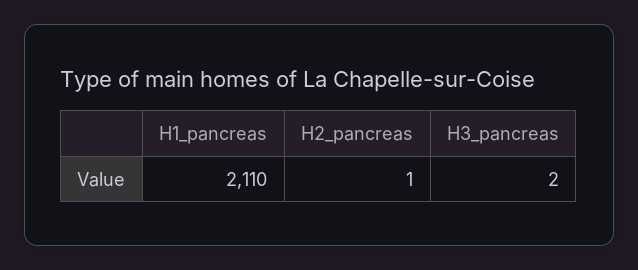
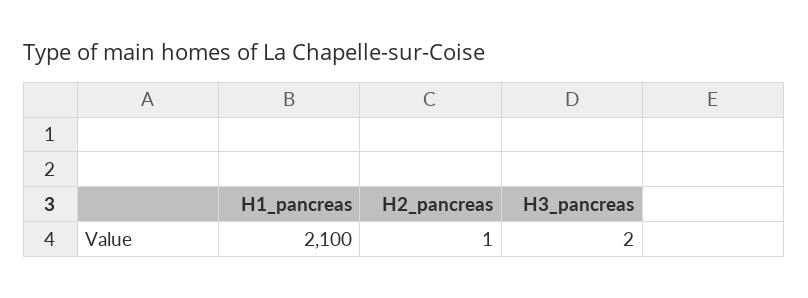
  {
-   "H1_pancreas": 2110,
+   "H1_pancreas": 2100,
    "H2_pancreas": 1,
    "H3_pancreas": 2
  }

